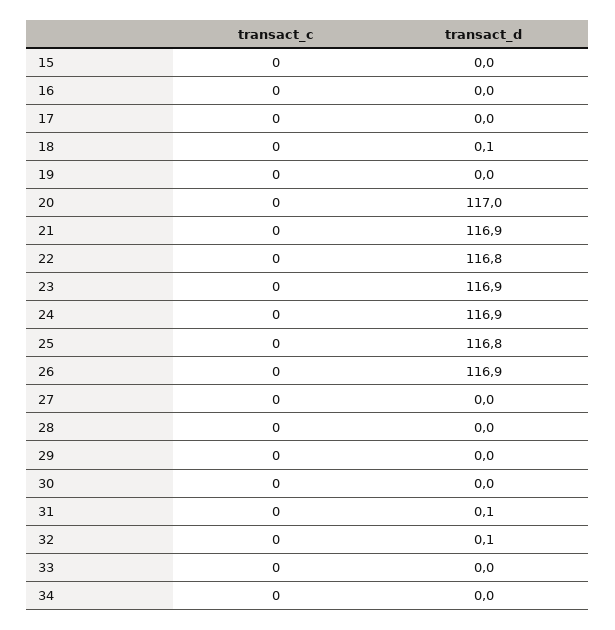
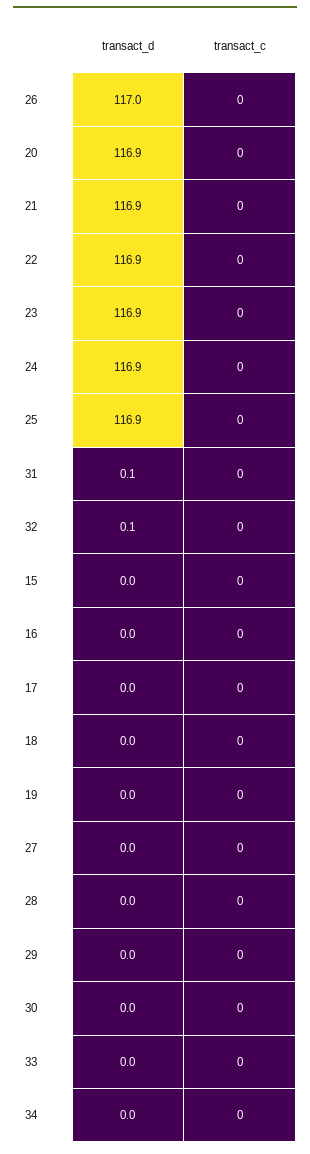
  {
    "transact_c": {
      "15": 0,
      "16": 0,
      "17": 0,
      "18": 0,
      "19": 0,
      "20": 0,
      "21": 0,
      "22": 0,
      "23": 0,
      "24": 0,
      "25": 0,
      "26": 0,
      "27": 0,
      "28": 0,
      "29": 0,
      "30": 0,
      "31": 0,
      "32": 0,
      "33": 0,
      "34": 0
    },
    "transact_d": {
      "15": 0,
      "16": 0,
      "17": 0,
-     "18": 0.1,
+     "18": 0,
      "19": 0,
-     "20": 117,
+     "20": 116.9,
      "21": 116.9,
-     "22": 116.8,
+     "22": 116.9,
      "23": 116.9,
      "24": 116.9,
-     "25": 116.8,
+     "25": 116.9,
-     "26": 116.9,
+     "26": 117,
      "27": 0,
      "28": 0,
      "29": 0,
      "30": 0,
      "31": 0.1,
      "32": 0.1,
      "33": 0,
      "34": 0
    }
  }

